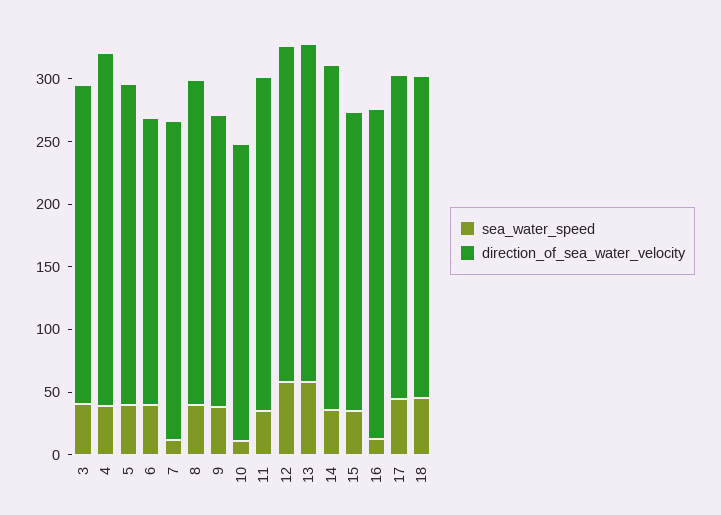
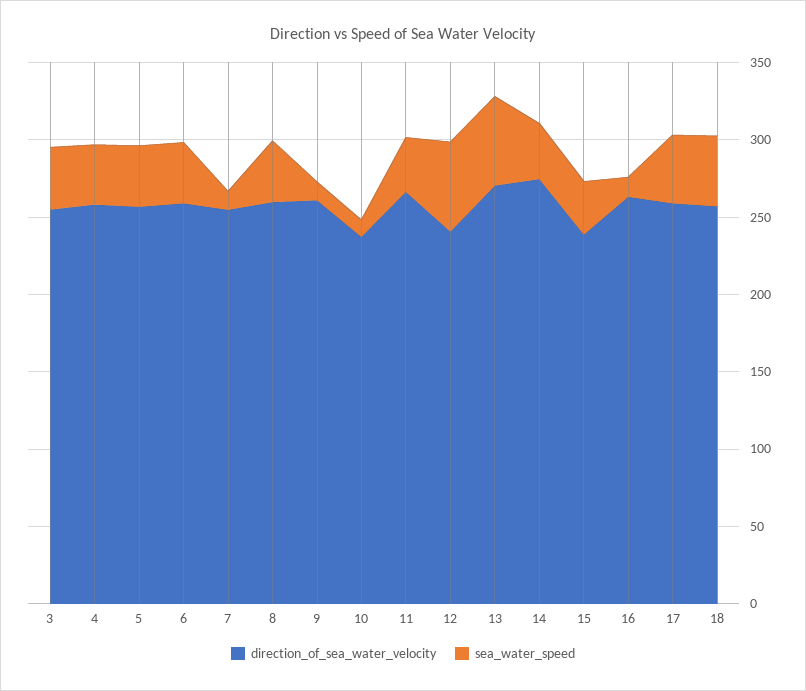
  {
    "sea_water_speed": {
      "3": 40,
      "4": 40,
      "5": 40,
      "6": 40,
      "7": 10,
      "8": 40,
-     "9": 40,
+     "9": 10,
      "10": 10,
      "11": 40,
      "12": 60,
      "13": 60,
      "14": 40,
      "15": 30,
      "16": 10,
      "17": 40,
      "18": 50
    },
    "direction_of_sea_water_velocity": {
      "3": 250,
-     "4": 280,
+     "4": 260,
      "5": 260,
-     "6": 230,
+     "6": 260,
      "7": 250,
      "8": 260,
-     "9": 230,
+     "9": 260,
      "10": 240,
      "11": 270,
-     "12": 270,
+     "12": 240,
      "13": 270,
      "14": 270,
      "15": 240,
      "16": 260,
      "17": 260,
      "18": 260
    }
  }

